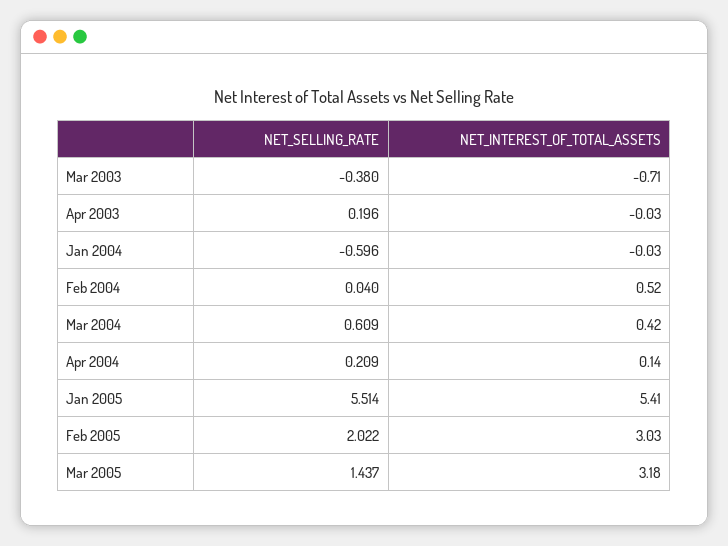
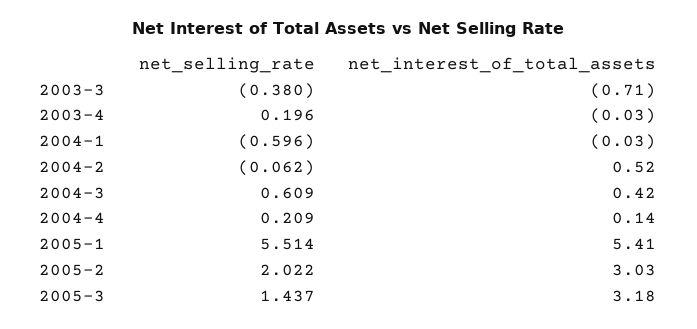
  {
    "NET_SELLING_RATE": {
      "Mar 2003": -0.38,
      "Apr 2003": 0.196,
      "Jan 2004": -0.596,
-     "Feb 2004": 0.04,
+     "Feb 2004": -0.062,
      "Mar 2004": 0.609,
      "Apr 2004": 0.209,
      "Jan 2005": 5.514,
      "Feb 2005": 2.022,
      "Mar 2005": 1.437
    },
    "NET_INTEREST_OF_TOTAL_ASSETS": {
      "Mar 2003": -0.71,
      "Apr 2003": -0.03,
      "Jan 2004": -0.03,
      "Feb 2004": 0.52,
      "Mar 2004": 0.42,
      "Apr 2004": 0.14,
      "Jan 2005": 5.41,
      "Feb 2005": 3.03,
      "Mar 2005": 3.18
    }
  }

